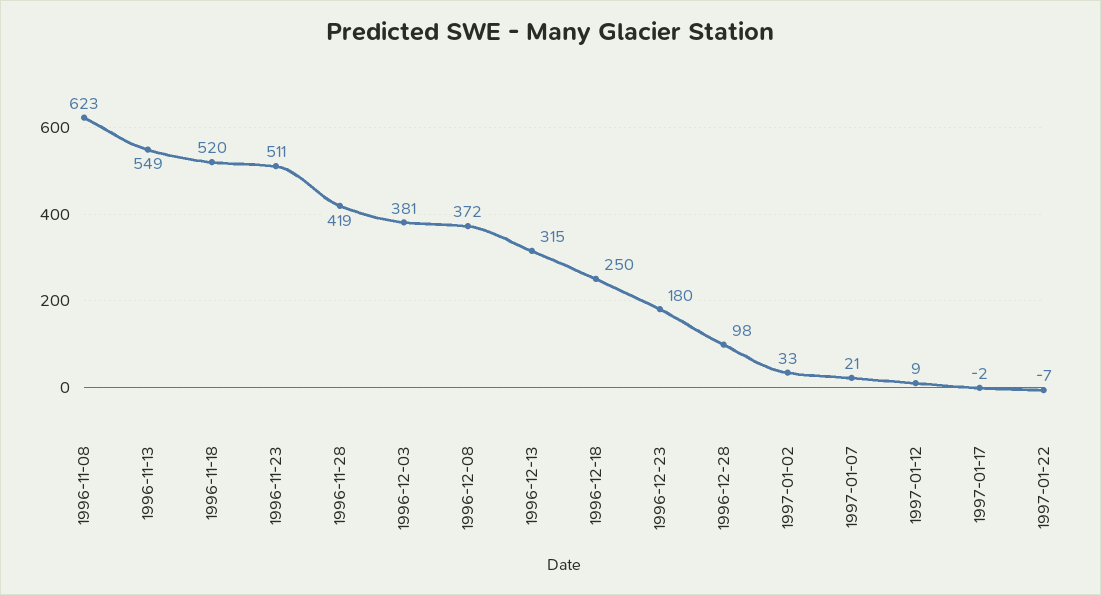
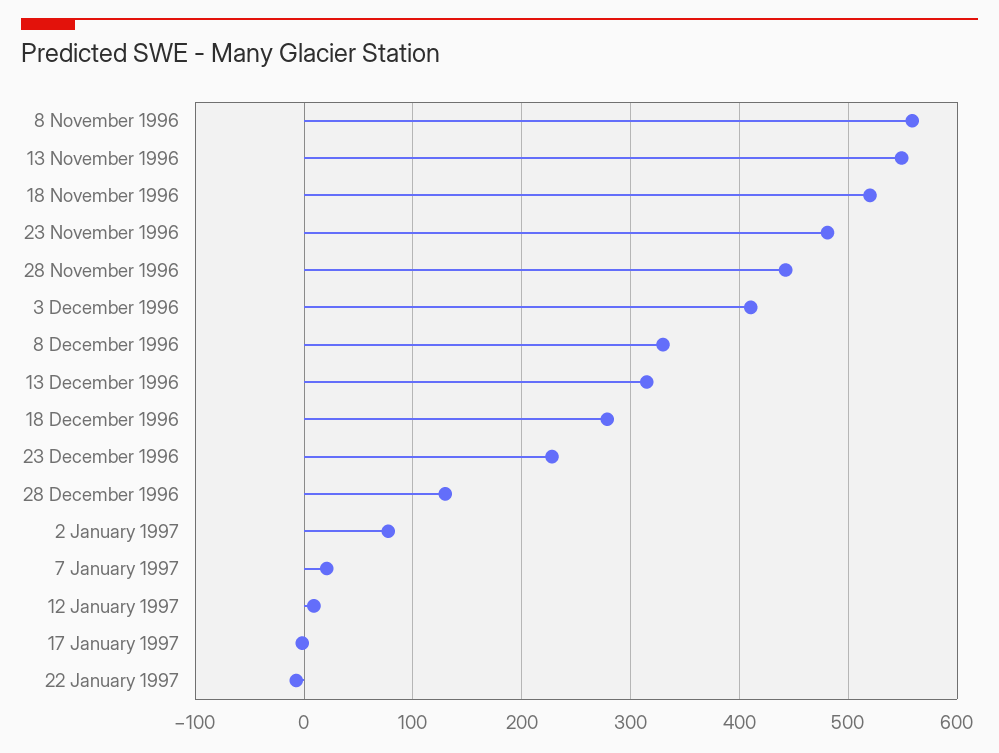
  {
-   "1996-11-08": 623,
+   "1996-11-08": 560,
    "1996-11-13": 549,
    "1996-11-18": 520,
-   "1996-11-23": 511,
+   "1996-11-23": 480,
-   "1996-11-28": 419,
+   "1996-11-28": 440,
-   "1996-12-03": 381,
+   "1996-12-03": 410,
-   "1996-12-08": 372,
+   "1996-12-08": 330,
    "1996-12-13": 315,
-   "1996-12-18": 250,
+   "1996-12-18": 280,
-   "1996-12-23": 180,
+   "1996-12-23": 230,
-   "1996-12-28": 98,
+   "1996-12-28": 130,
-   "1997-01-02": 33,
+   "1997-01-02": 80,
    "1997-01-07": 21,
    "1997-01-12": 9,
    "1997-01-17": -2,
    "1997-01-22": -7
  }

